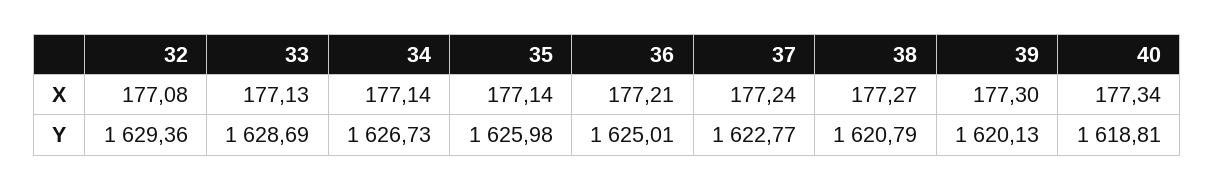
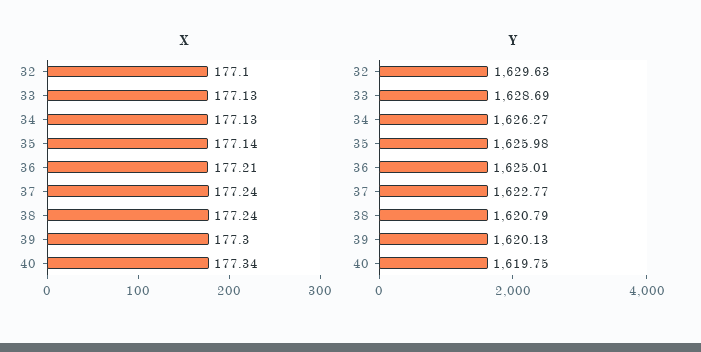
  {
    "X": {
-     "32": 177.08,
+     "32": 177.1,
      "33": 177.13,
-     "34": 177.14,
+     "34": 177.13,
      "35": 177.14,
      "36": 177.21,
      "37": 177.24,
-     "38": 177.27,
+     "38": 177.24,
      "39": 177.3,
      "40": 177.34
    },
    "Y": {
-     "32": 1629.36,
+     "32": 1629.63,
      "33": 1628.69,
-     "34": 1626.73,
+     "34": 1626.27,
      "35": 1625.98,
      "36": 1625.01,
      "37": 1622.77,
      "38": 1620.79,
      "39": 1620.13,
-     "40": 1618.81
+     "40": 1619.75
    }
  }

